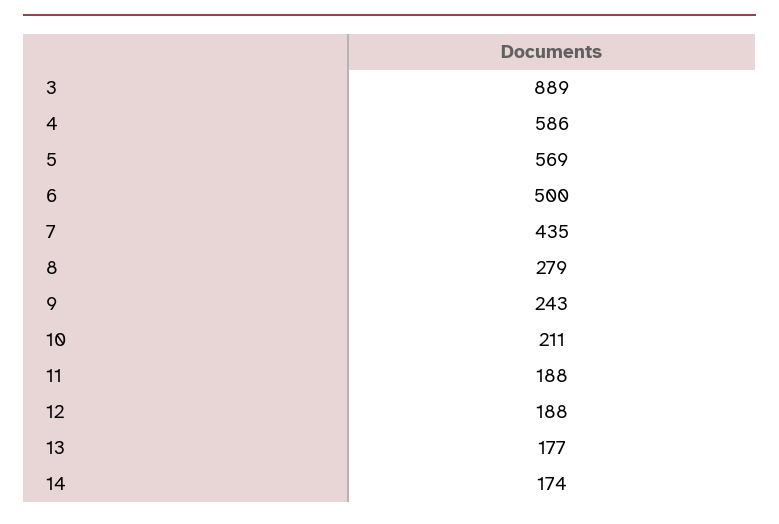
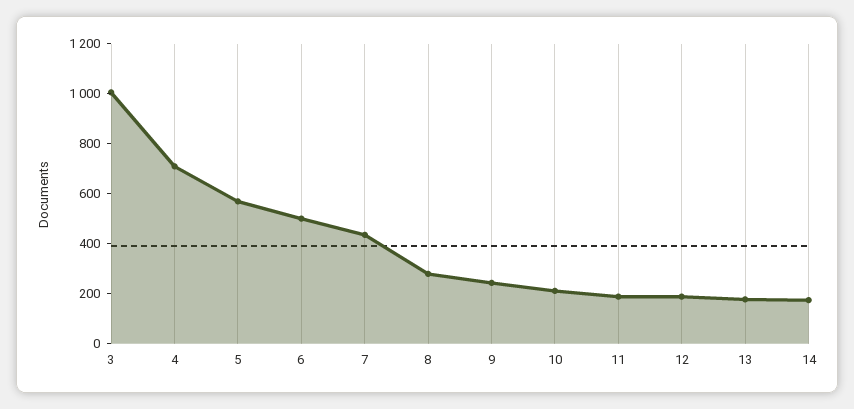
  {
-   "3": 889,
+   "3": 1000,
-   "4": 586,
+   "4": 700,
    "5": 569,
    "6": 500,
    "7": 435,
    "8": 279,
    "9": 243,
    "10": 211,
    "11": 188,
    "12": 188,
    "13": 177,
    "14": 174
  }

